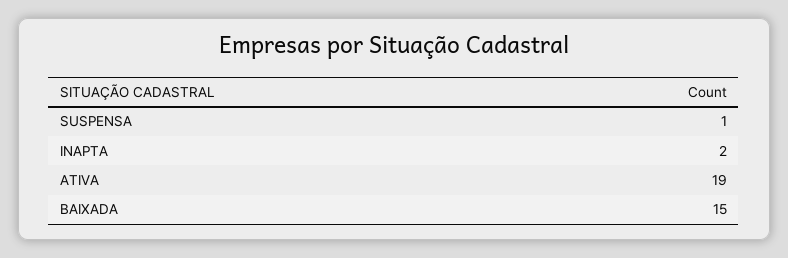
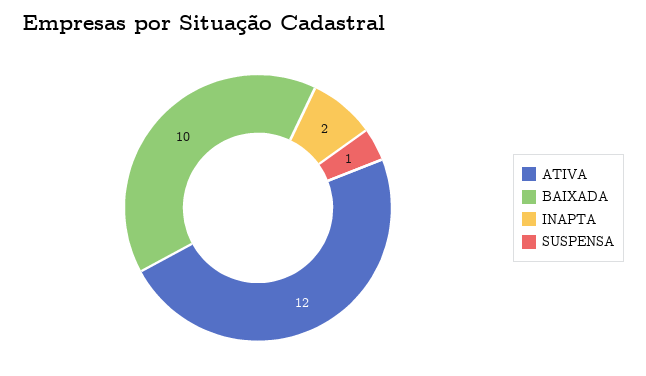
  {
    "SUSPENSA": 1,
    "INAPTA": 2,
-   "ATIVA": 19,
+   "ATIVA": 12,
-   "BAIXADA": 15
+   "BAIXADA": 10
  }

